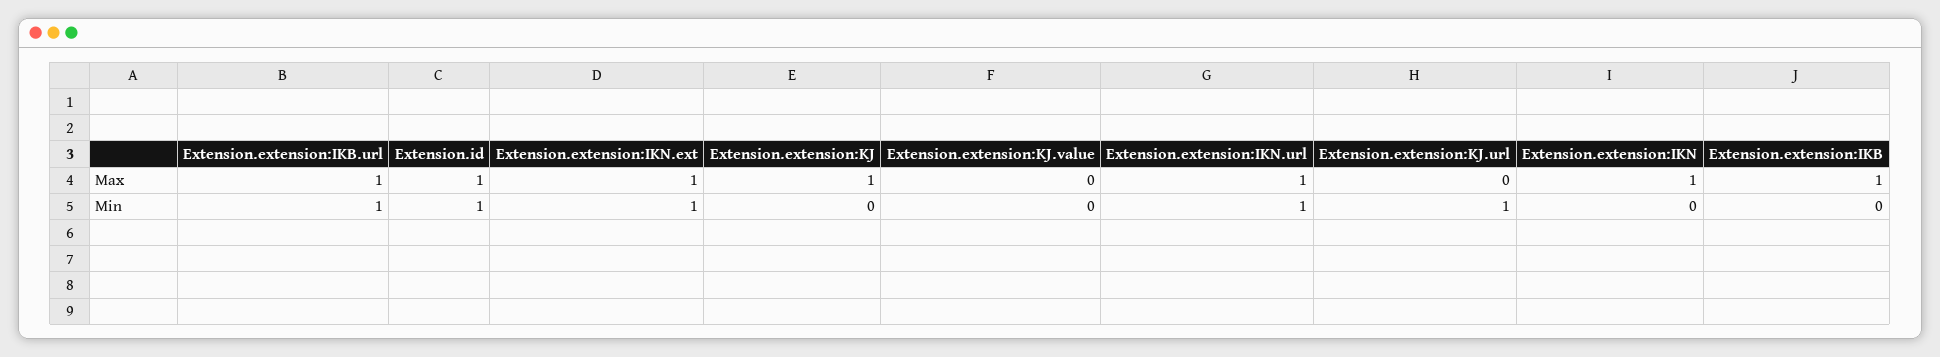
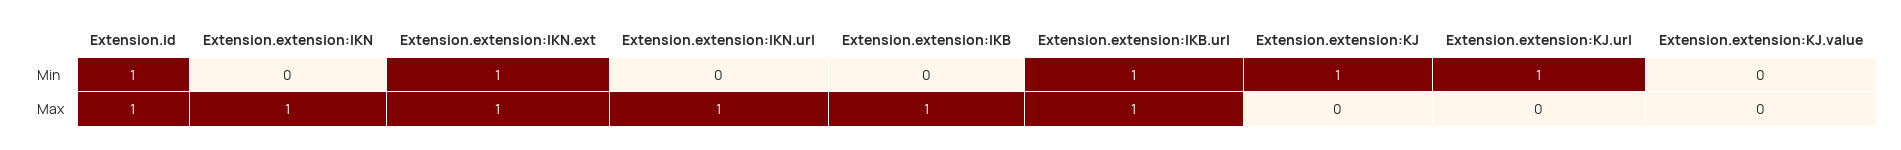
  {
    "Extension.extension:IKB.url": {
      "Max": 1,
      "Min": 1
    },
    "Extension.id": {
      "Max": 1,
      "Min": 1
    },
    "Extension.extension:IKN.ext": {
      "Max": 1,
      "Min": 1
    },
    "Extension.extension:KJ": {
-     "Max": 1,
+     "Max": 0,
-     "Min": 0
+     "Min": 1
    },
    "Extension.extension:KJ.value": {
      "Max": 0,
      "Min": 0
    },
    "Extension.extension:IKN.url": {
      "Max": 1,
-     "Min": 1
+     "Min": 0
    },
    "Extension.extension:KJ.url": {
      "Max": 0,
      "Min": 1
    },
    "Extension.extension:IKN": {
      "Max": 1,
      "Min": 0
    },
    "Extension.extension:IKB": {
      "Max": 1,
      "Min": 0
    }
  }

